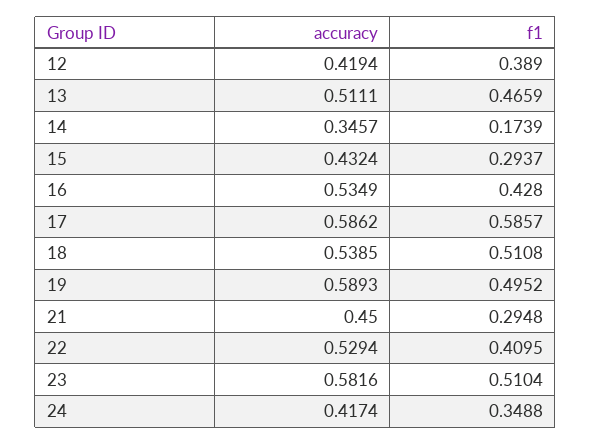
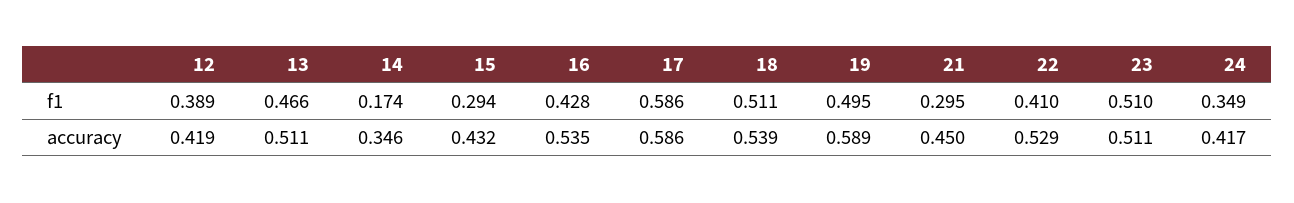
  {
    "accuracy": {
      "12": 0.4194,
      "13": 0.5111,
      "14": 0.3457,
      "15": 0.4324,
      "16": 0.5349,
      "17": 0.5862,
      "18": 0.5385,
      "19": 0.5893,
      "21": 0.45,
      "22": 0.5294,
-     "23": 0.5816,
+     "23": 0.511,
      "24": 0.4174
    },
    "f1": {
      "12": 0.389,
      "13": 0.4659,
      "14": 0.1739,
      "15": 0.2937,
      "16": 0.428,
      "17": 0.5857,
      "18": 0.5108,
      "19": 0.4952,
      "21": 0.2948,
      "22": 0.4095,
      "23": 0.5104,
      "24": 0.3488
    }
  }

